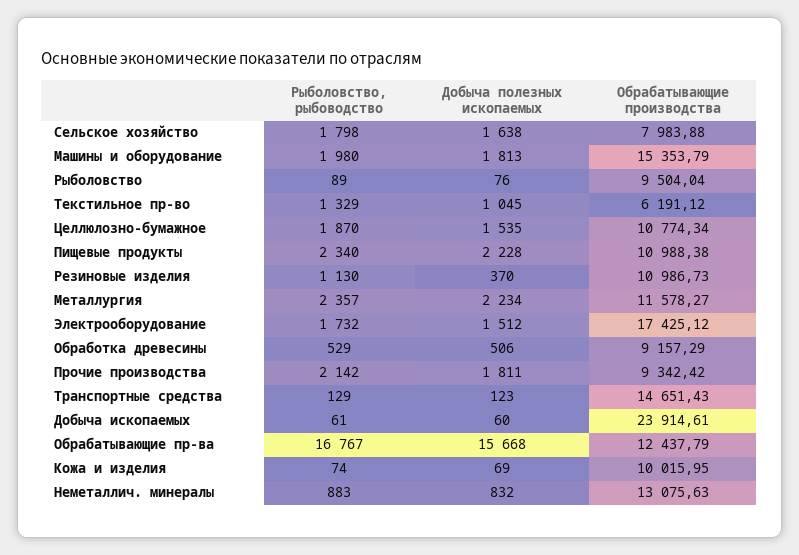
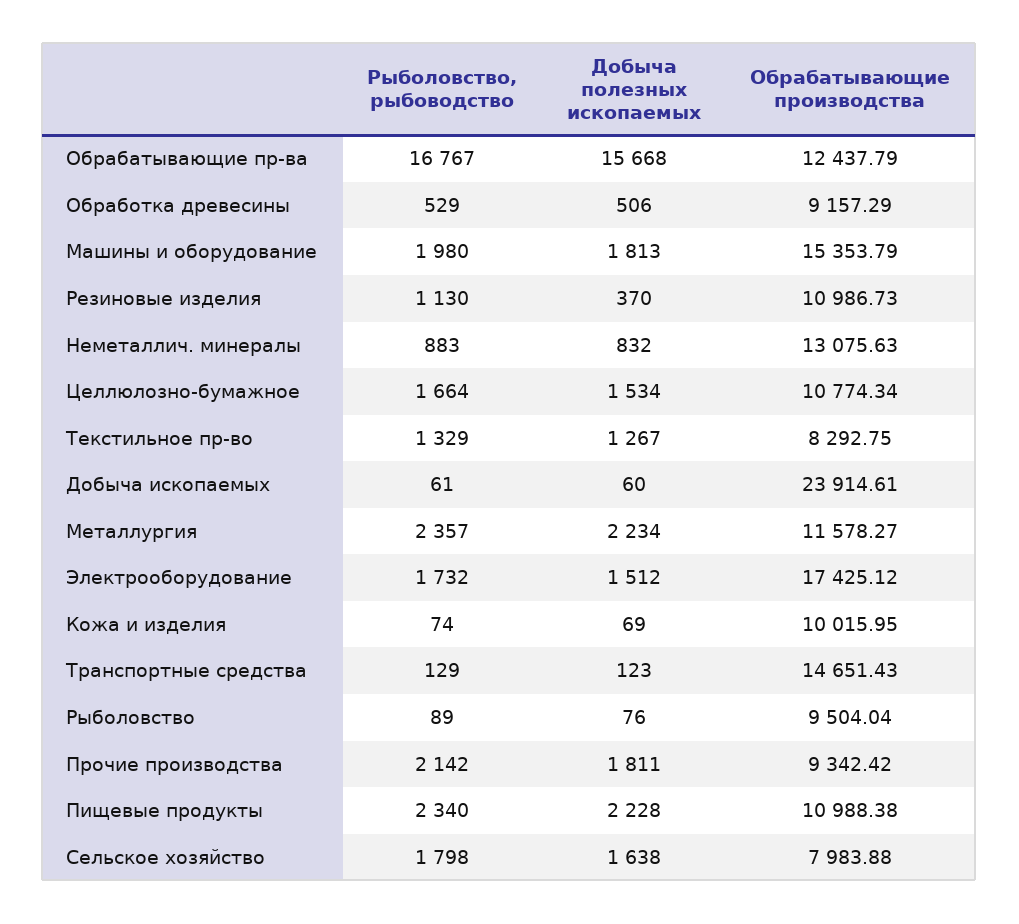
  {
    "Рыболовство, рыбоводство": {
      "Сельское хозяйство": 1798,
      "Машины и оборудование": 1980,
      "Рыболовство": 89,
      "Текстильное пр-во": 1329,
-     "Целлюлозно-бумажное": 1870,
+     "Целлюлозно-бумажное": 1664,
      "Пищевые продукты": 2340,
      "Резиновые изделия": 1130,
      "Металлургия": 2357,
      "Электрооборудование": 1732,
      "Обработка древесины": 529,
      "Прочие производства": 2142,
      "Транспортные средства": 129,
      "Добыча ископаемых": 61,
      "Обрабатывающие пр-ва": 16767,
      "Кожа и изделия": 74,
      "Неметаллич. минералы": 883
    },
    "Добыча полезных ископаемых": {
      "Сельское хозяйство": 1638,
      "Машины и оборудование": 1813,
      "Рыболовство": 76,
-     "Текстильное пр-во": 1045,
+     "Текстильное пр-во": 1267,
-     "Целлюлозно-бумажное": 1535,
+     "Целлюлозно-бумажное": 1534,
      "Пищевые продукты": 2228,
      "Резиновые изделия": 370,
      "Металлургия": 2234,
      "Электрооборудование": 1512,
      "Обработка древесины": 506,
      "Прочие производства": 1811,
      "Транспортные средства": 123,
      "Добыча ископаемых": 60,
      "Обрабатывающие пр-ва": 15668,
      "Кожа и изделия": 69,
      "Неметаллич. минералы": 832
    },
    "Обрабатывающие производства": {
      "Сельское хозяйство": 7983.88,
      "Машины и оборудование": 15353.79,
      "Рыболовство": 9504.04,
-     "Текстильное пр-во": 6191.12,
+     "Текстильное пр-во": 8292.75,
      "Целлюлозно-бумажное": 10774.34,
      "Пищевые продукты": 10988.38,
      "Резиновые изделия": 10986.73,
      "Металлургия": 11578.27,
      "Электрооборудование": 17425.12,
      "Обработка древесины": 9157.29,
      "Прочие производства": 9342.42,
      "Транспортные средства": 14651.43,
      "Добыча ископаемых": 23914.61,
      "Обрабатывающие пр-ва": 12437.79,
      "Кожа и изделия": 10015.95,
      "Неметаллич. минералы": 13075.63
    }
  }

